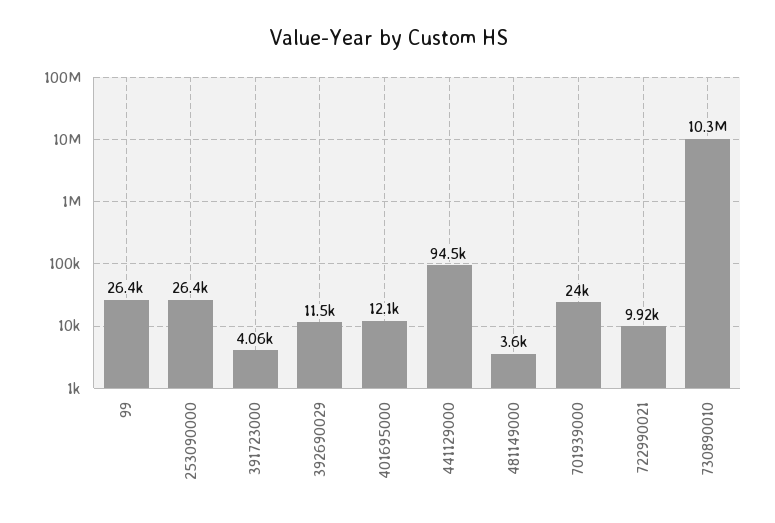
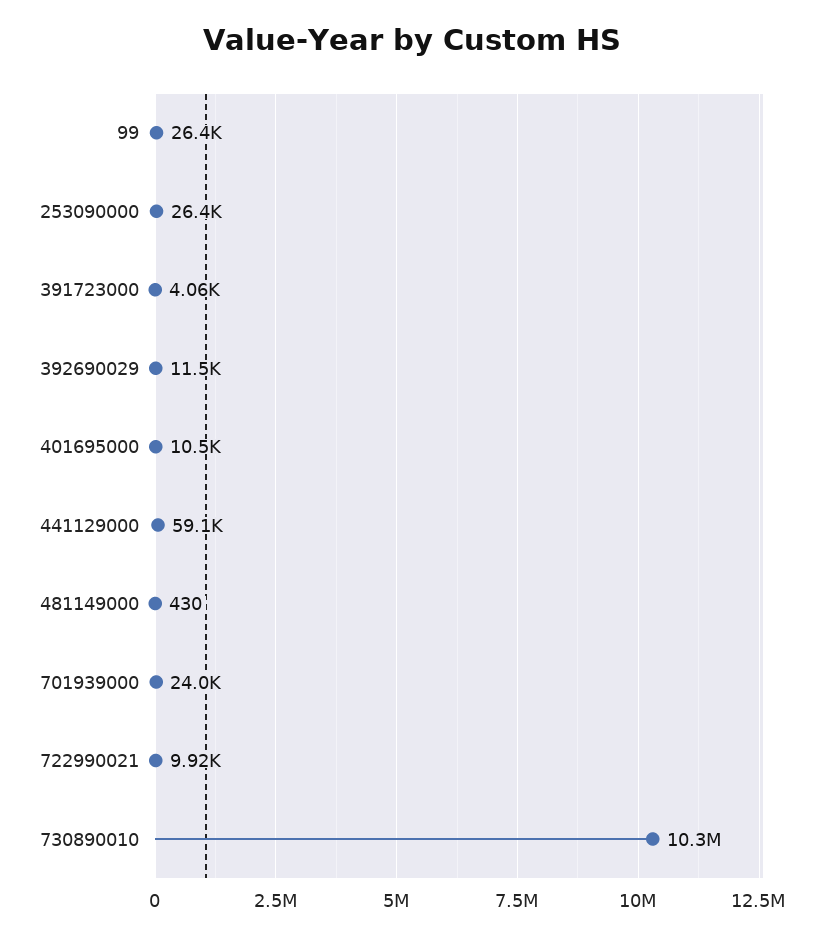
  {
    "99": 26400,
    "253090000": 26400,
    "391723000": 4060,
    "392690029": 11500,
-   "401695000": 12100,
+   "401695000": 10500,
-   "441129000": 94500,
+   "441129000": 59100,
-   "481149000": 3600,
+   "481149000": 430,
    "701939000": 24000,
    "722990021": 9920,
    "730890010": 10300000
  }

